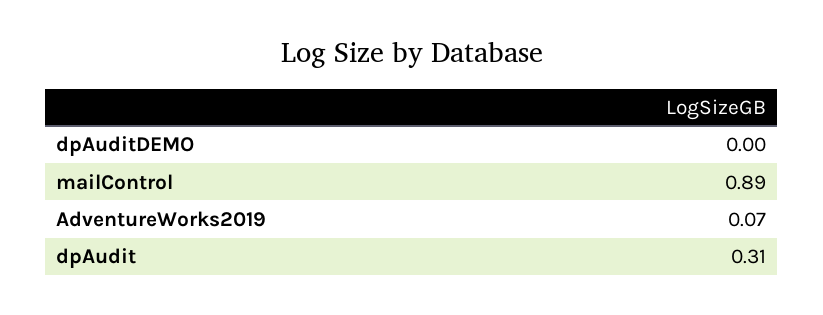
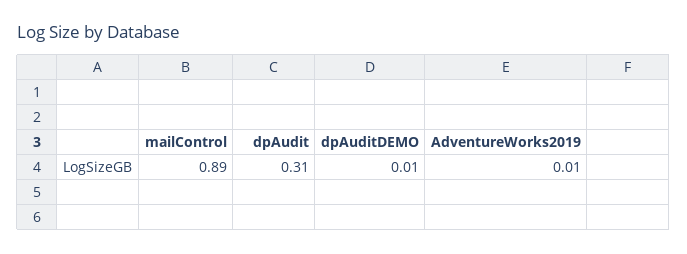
  {
-   "dpAuditDEMO": 0,
+   "dpAuditDEMO": 0.01,
    "mailControl": 0.89,
-   "AdventureWorks2019": 0.07,
+   "AdventureWorks2019": 0.01,
    "dpAudit": 0.31
  }

